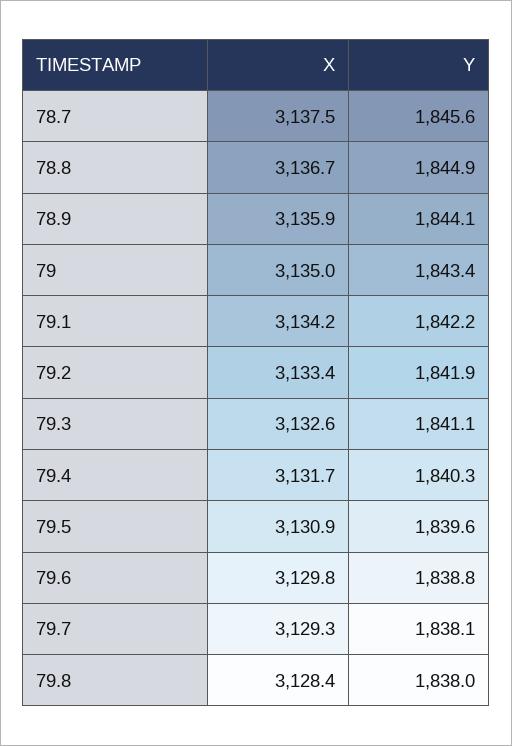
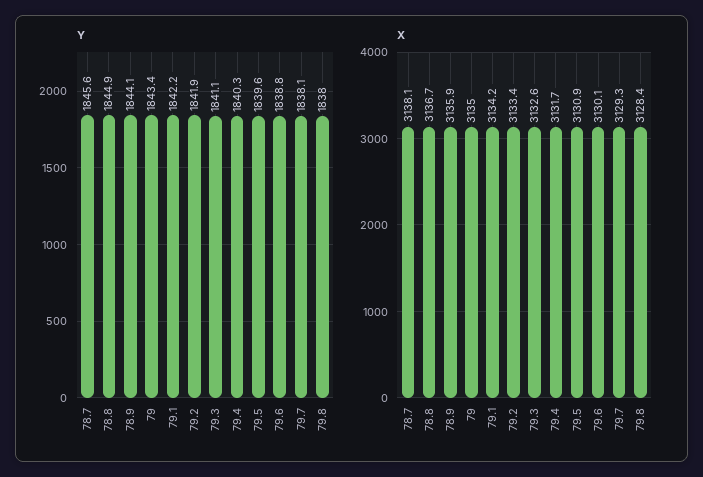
  {
    "X": {
-     "78.7": 3137.5,
+     "78.7": 3138.1,
      "78.8": 3136.7,
      "78.9": 3135.9,
      "79": 3135,
      "79.1": 3134.2,
      "79.2": 3133.4,
      "79.3": 3132.6,
      "79.4": 3131.7,
      "79.5": 3130.9,
-     "79.6": 3129.8,
+     "79.6": 3130.1,
      "79.7": 3129.3,
      "79.8": 3128.4
    },
    "Y": {
      "78.7": 1845.6,
      "78.8": 1844.9,
      "78.9": 1844.1,
      "79": 1843.4,
      "79.1": 1842.2,
      "79.2": 1841.9,
      "79.3": 1841.1,
      "79.4": 1840.3,
      "79.5": 1839.6,
      "79.6": 1838.8,
      "79.7": 1838.1,
      "79.8": 1838
    }
  }

